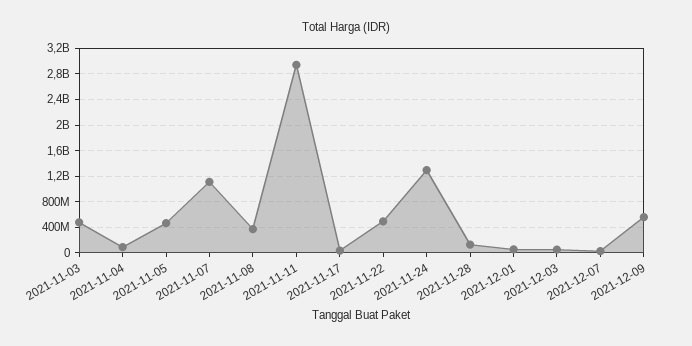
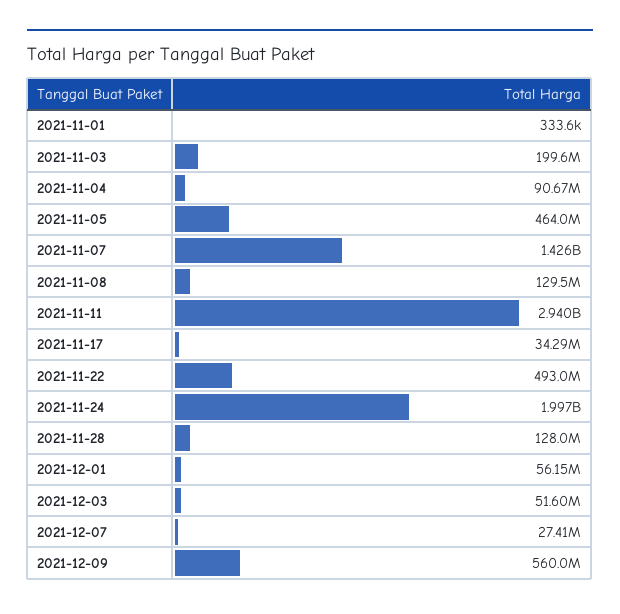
  {
-   "2021-11-03": 500000000,
+   "2021-11-03": 199600000,
    "2021-11-04": 90670000,
    "2021-11-05": 464000000,
-   "2021-11-07": 1100000000,
+   "2021-11-07": 1426000000,
-   "2021-11-08": 400000000,
+   "2021-11-08": 129500000,
    "2021-11-11": 2940000000,
    "2021-11-17": 34290000,
    "2021-11-22": 493000000,
-   "2021-11-24": 1300000000,
+   "2021-11-24": 1997000000,
    "2021-11-28": 128000000,
    "2021-12-01": 56150000,
    "2021-12-03": 51600000,
    "2021-12-07": 27410000,
-   "2021-12-09": 560000000
+   "2021-12-09": 560000000,
+   "2021-11-01": 333600
  }

